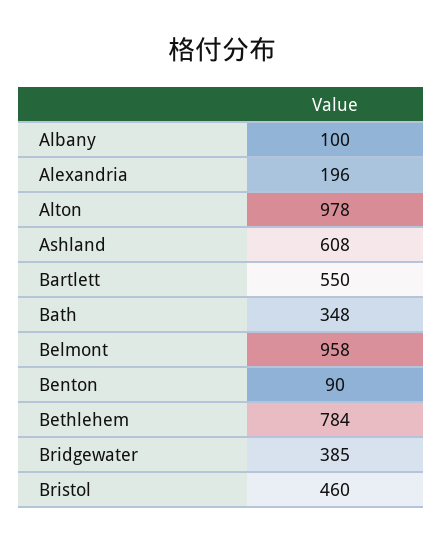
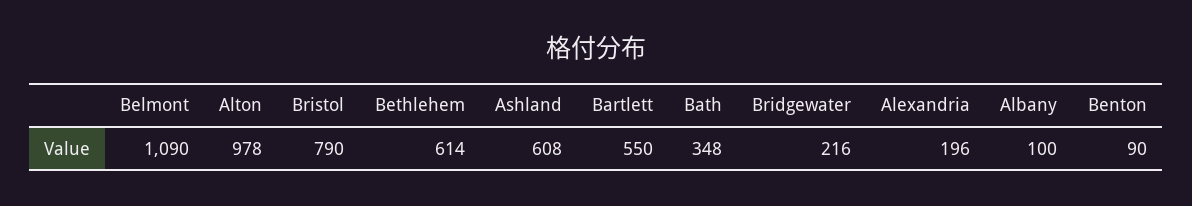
  {
    "Albany": 100,
    "Alexandria": 196,
    "Alton": 978,
    "Ashland": 608,
    "Bartlett": 550,
    "Bath": 348,
-   "Belmont": 958,
+   "Belmont": 1090,
    "Benton": 90,
-   "Bethlehem": 784,
+   "Bethlehem": 614,
-   "Bridgewater": 385,
+   "Bridgewater": 216,
-   "Bristol": 460
+   "Bristol": 790
  }

